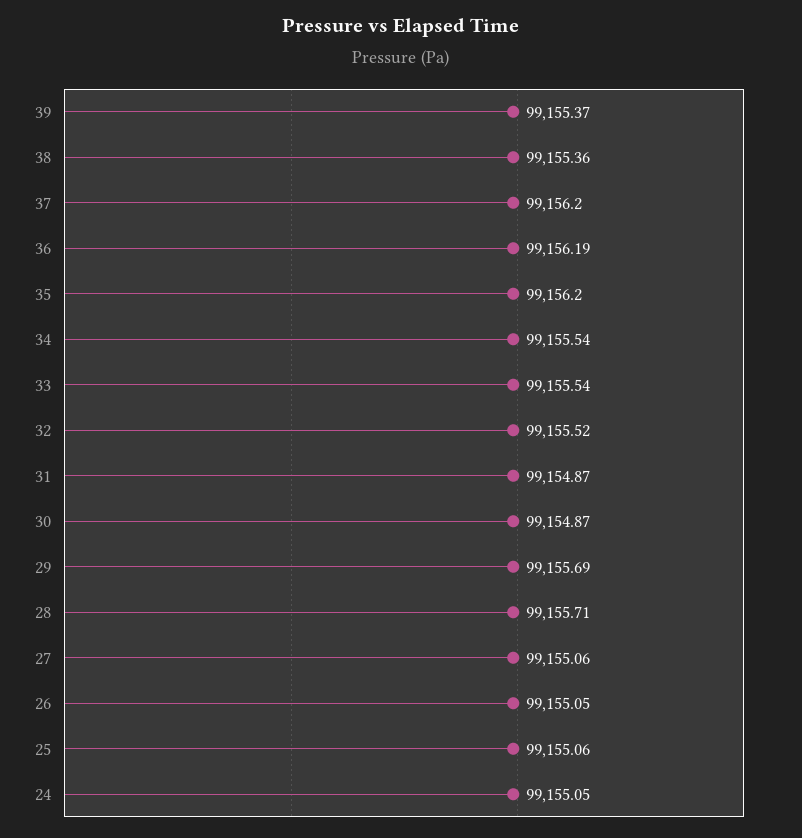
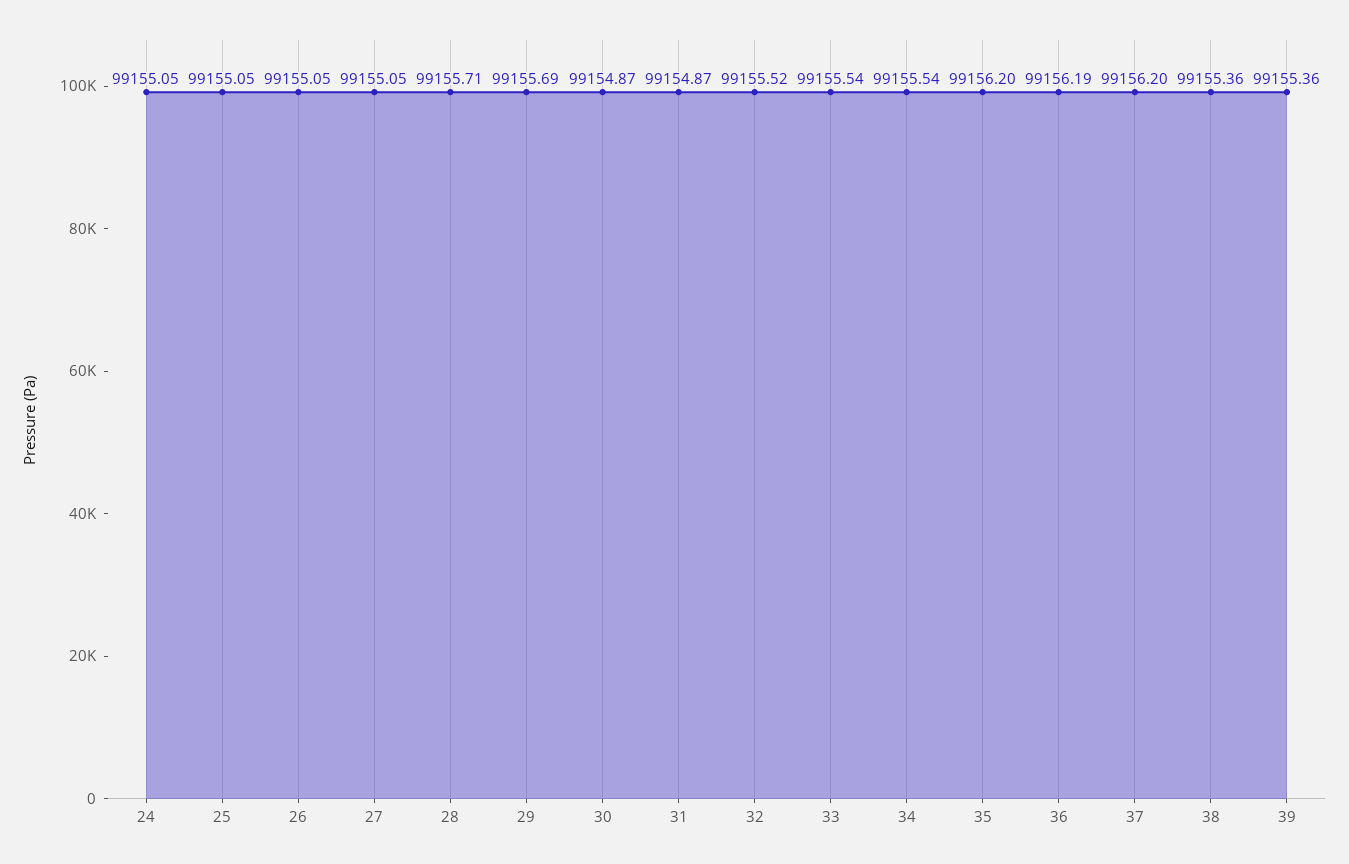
  {
-   "39": 99155.37,
+   "39": 99155.36,
    "38": 99155.36,
    "37": 99156.2,
    "36": 99156.19,
    "35": 99156.2,
    "34": 99155.54,
    "33": 99155.54,
    "32": 99155.52,
    "31": 99154.87,
    "30": 99154.87,
    "29": 99155.69,
    "28": 99155.71,
-   "27": 99155.06,
+   "27": 99155.05,
    "26": 99155.05,
-   "25": 99155.06,
+   "25": 99155.05,
    "24": 99155.05
  }

